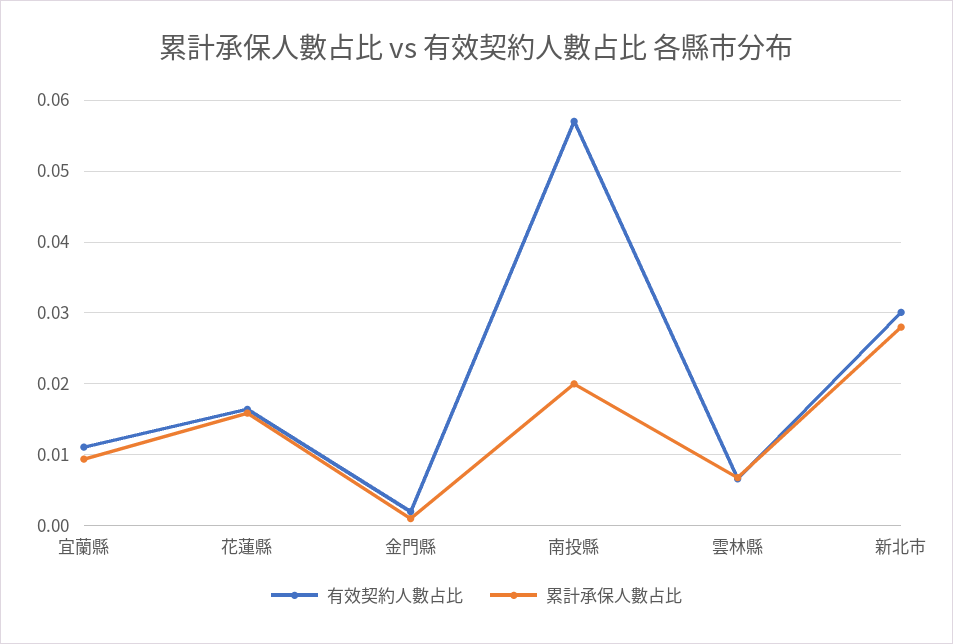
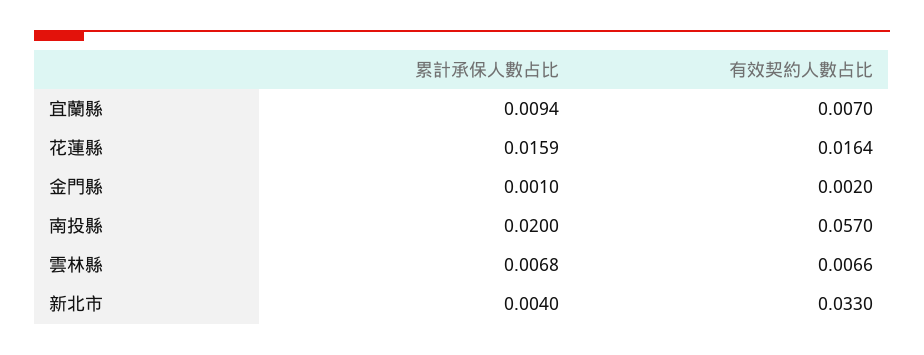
  {
    "有效契約人數占比": {
-     "宜蘭縣": 0.011,
+     "宜蘭縣": 0.007,
      "花蓮縣": 0.0164,
      "金門縣": 0.002,
      "南投縣": 0.057,
      "雲林縣": 0.0066,
-     "新北市": 0.03
+     "新北市": 0.033
    },
    "累計承保人數占比": {
      "宜蘭縣": 0.0094,
      "花蓮縣": 0.0159,
      "金門縣": 0.001,
      "南投縣": 0.02,
      "雲林縣": 0.0068,
-     "新北市": 0.028
+     "新北市": 0.004
    }
  }

